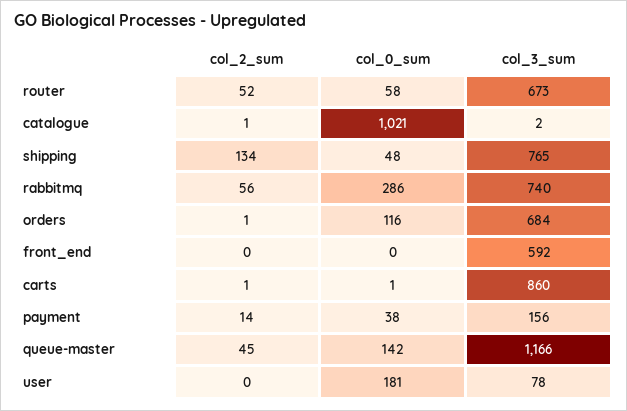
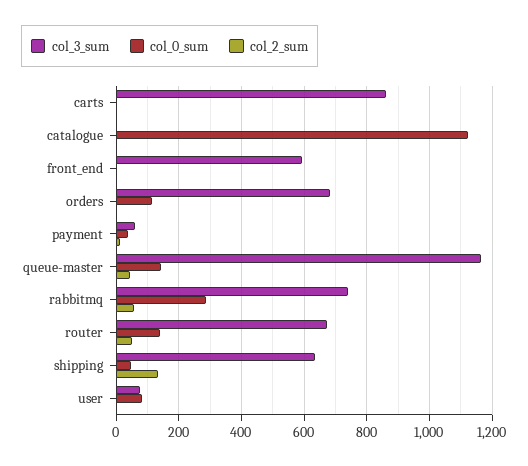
  {
    "col_2_sum": {
      "router": 52,
      "catalogue": 1,
      "shipping": 134,
      "rabbitmq": 56,
      "orders": 1,
      "front_end": 0,
      "carts": 1,
      "payment": 14,
      "queue-master": 45,
      "user": 0
    },
    "col_0_sum": {
-     "router": 58,
+     "router": 140,
-     "catalogue": 1021,
+     "catalogue": 1120,
      "shipping": 48,
      "rabbitmq": 286,
      "orders": 116,
      "front_end": 0,
      "carts": 1,
      "payment": 38,
      "queue-master": 142,
-     "user": 181
+     "user": 80
    },
    "col_3_sum": {
      "router": 673,
      "catalogue": 2,
-     "shipping": 765,
+     "shipping": 640,
      "rabbitmq": 740,
      "orders": 684,
      "front_end": 592,
      "carts": 860,
-     "payment": 156,
+     "payment": 60,
      "queue-master": 1166,
      "user": 78
    }
  }

